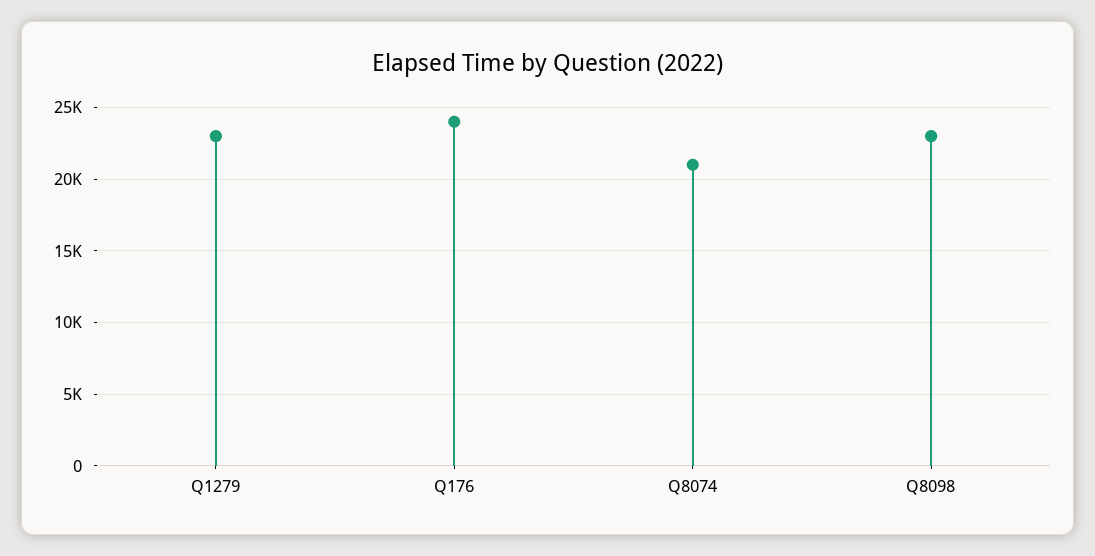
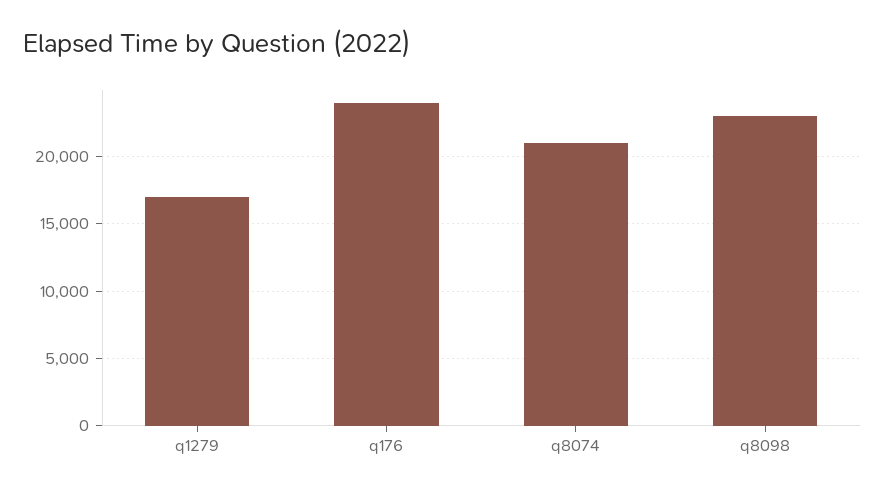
  {
-   "Q1279": 23000,
+   "Q1279": 17000,
    "Q176": 24000,
    "Q8074": 21000,
    "Q8098": 23000
  }

